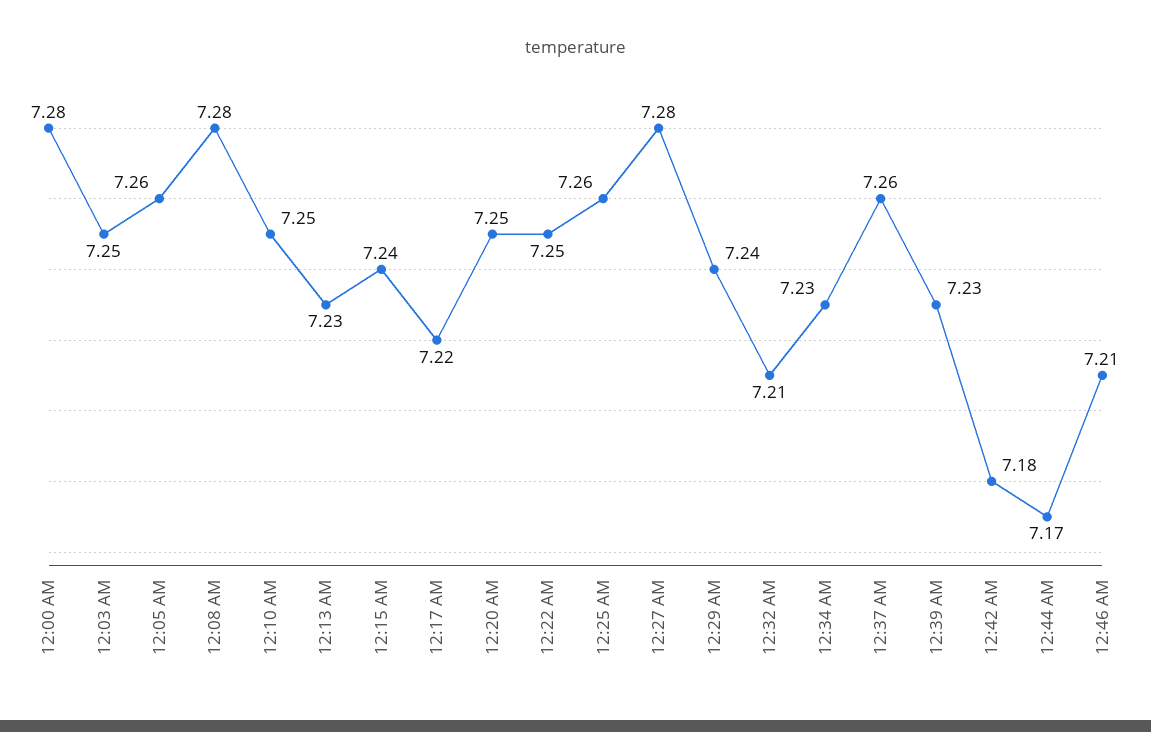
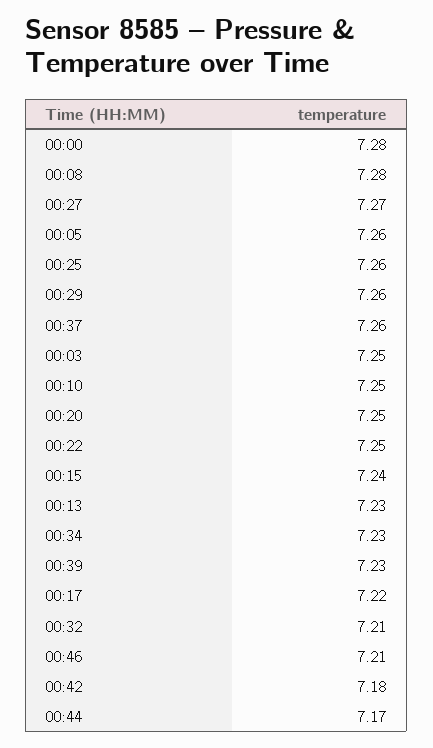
  {
    "12:00 AM": 7.28,
    "12:03 AM": 7.25,
    "12:05 AM": 7.26,
    "12:08 AM": 7.28,
    "12:10 AM": 7.25,
    "12:13 AM": 7.23,
    "12:15 AM": 7.24,
    "12:17 AM": 7.22,
    "12:20 AM": 7.25,
    "12:22 AM": 7.25,
    "12:25 AM": 7.26,
-   "12:27 AM": 7.28,
+   "12:27 AM": 7.27,
-   "12:29 AM": 7.24,
+   "12:29 AM": 7.26,
    "12:32 AM": 7.21,
    "12:34 AM": 7.23,
    "12:37 AM": 7.26,
    "12:39 AM": 7.23,
    "12:42 AM": 7.18,
    "12:44 AM": 7.17,
    "12:46 AM": 7.21
  }

